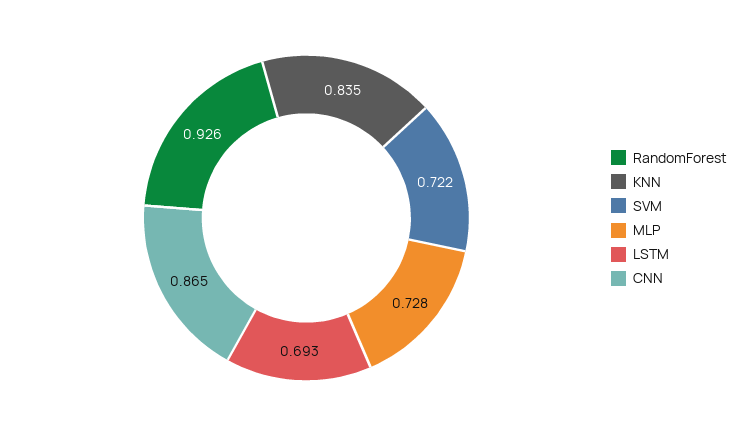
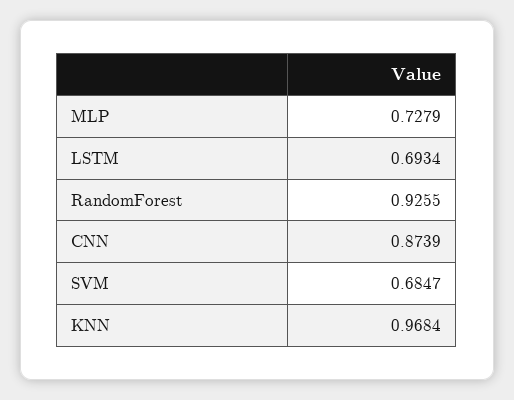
  {
    "RandomForest": 0.9255,
-   "KNN": 0.835,
+   "KNN": 0.9684,
-   "SVM": 0.722,
+   "SVM": 0.6847,
    "MLP": 0.7279,
    "LSTM": 0.6934,
-   "CNN": 0.865
+   "CNN": 0.8739
  }

